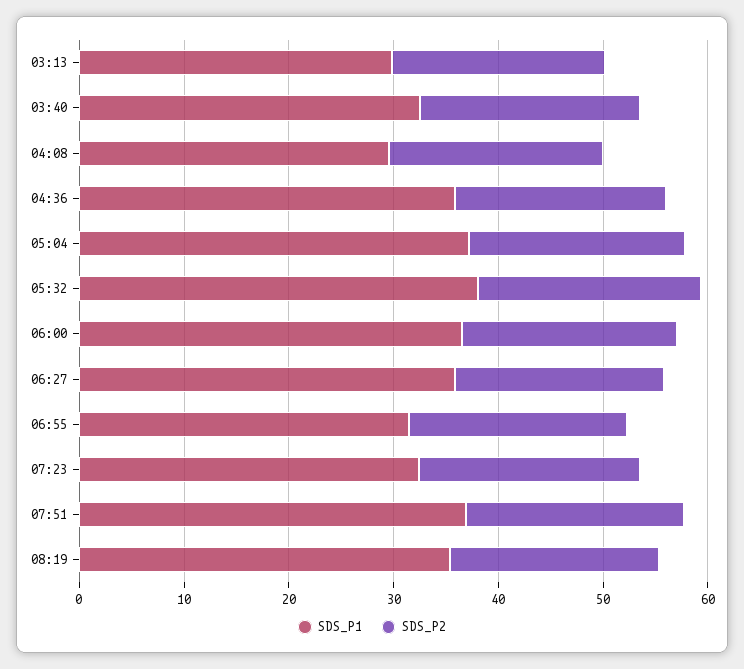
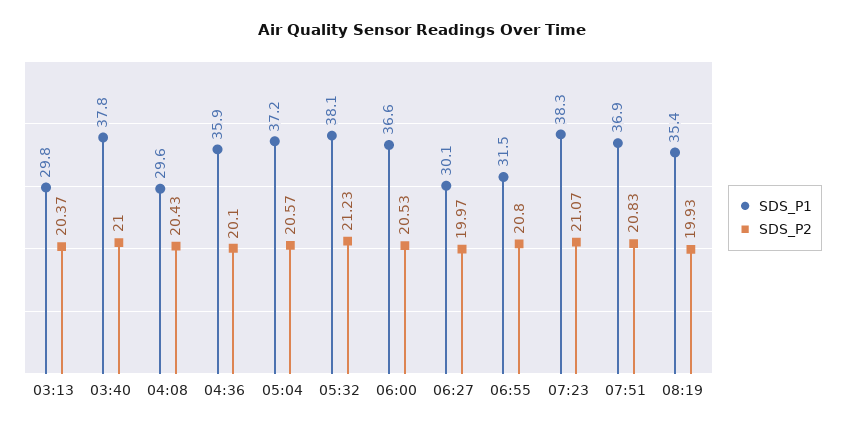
  {
    "SDS_P1": {
      "03:13": 29.8,
-     "03:40": 32,
+     "03:40": 37.8,
      "04:08": 29.6,
      "04:36": 35.9,
      "05:04": 37.2,
      "05:32": 38.1,
      "06:00": 36.6,
-     "06:27": 36,
+     "06:27": 30.1,
      "06:55": 31.5,
-     "07:23": 32,
+     "07:23": 38.3,
      "07:51": 36.9,
      "08:19": 35.4
    },
    "SDS_P2": {
      "03:13": 20.37,
      "03:40": 21,
      "04:08": 20.43,
      "04:36": 20.1,
      "05:04": 20.57,
      "05:32": 21.23,
      "06:00": 20.53,
      "06:27": 19.97,
      "06:55": 20.8,
      "07:23": 21.07,
      "07:51": 20.83,
      "08:19": 19.93
    }
  }

